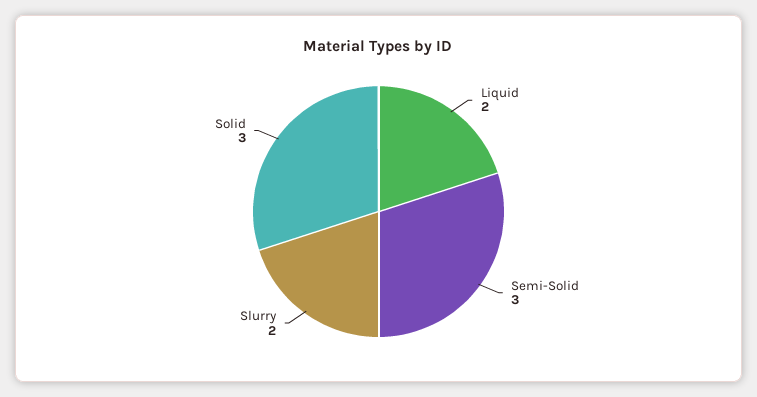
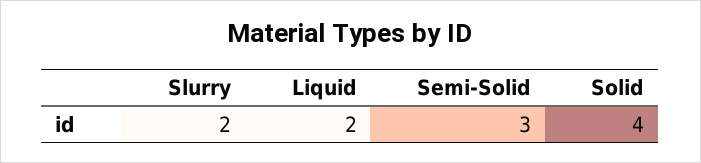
  {
    "Liquid": 2,
    "Semi-Solid": 3,
    "Slurry": 2,
-   "Solid": 3
+   "Solid": 4
  }

